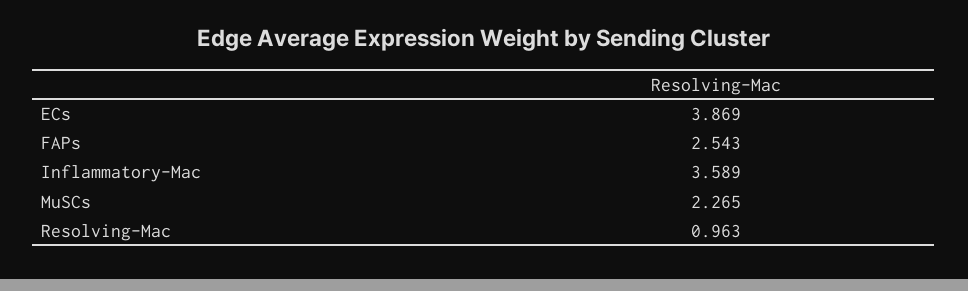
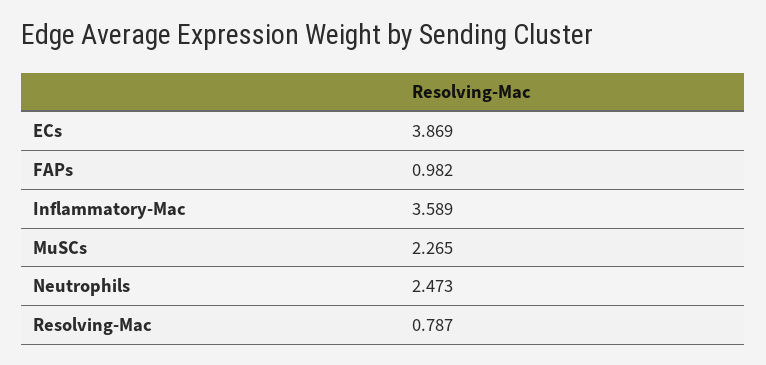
  {
    "ECs": 3.869,
-   "FAPs": 2.543,
+   "FAPs": 0.982,
    "Inflammatory-Mac": 3.589,
    "MuSCs": 2.265,
-   "Resolving-Mac": 0.963
+   "Resolving-Mac": 0.787,
+   "Neutrophils": 2.473
  }

